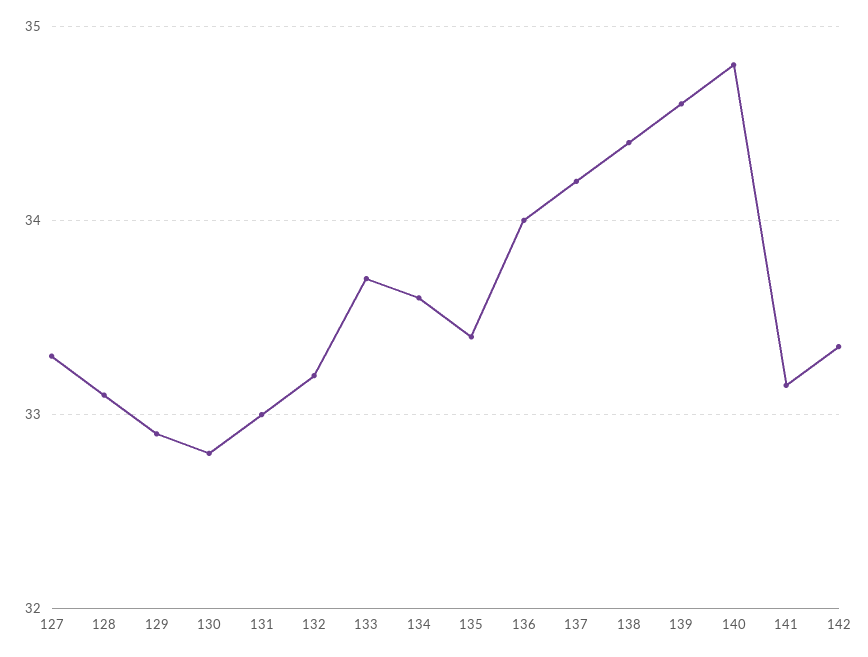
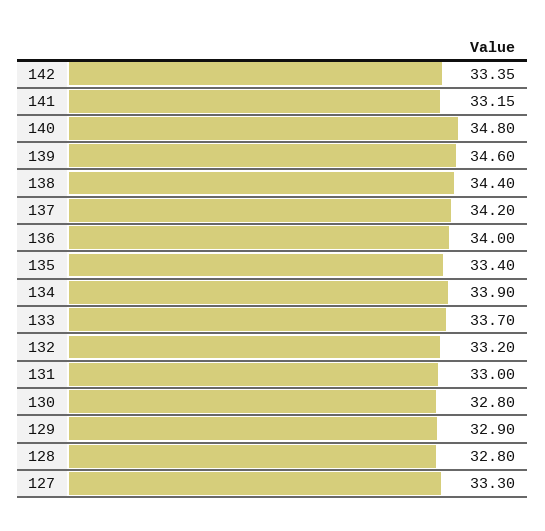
  {
    "127": 33.3,
-   "128": 33.1,
+   "128": 32.8,
    "129": 32.9,
    "130": 32.8,
    "131": 33,
    "132": 33.2,
    "133": 33.7,
-   "134": 33.6,
+   "134": 33.9,
    "135": 33.4,
    "136": 34,
    "137": 34.2,
    "138": 34.4,
    "139": 34.6,
    "140": 34.8,
    "141": 33.15,
    "142": 33.35
  }

